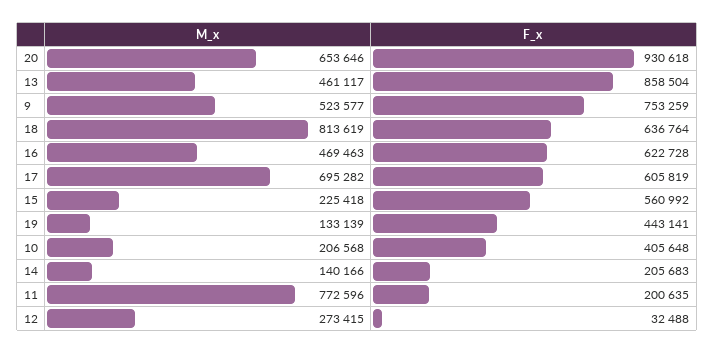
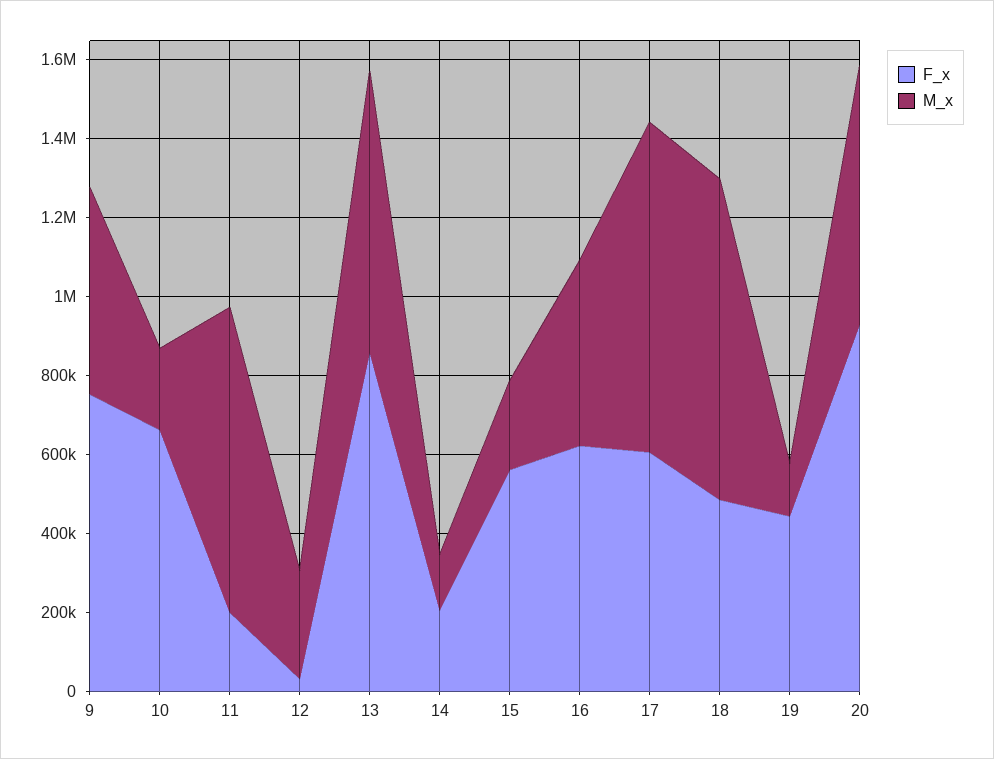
  {
    "M_x": {
      "20": 653646,
-     "13": 461117,
+     "13": 700000,
      "9": 523577,
      "18": 813619,
      "16": 469463,
-     "17": 695282,
+     "17": 850000,
      "15": 225418,
      "19": 133139,
      "10": 206568,
      "14": 140166,
      "11": 772596,
      "12": 273415
    },
    "F_x": {
      "20": 930618,
      "13": 858504,
      "9": 753259,
-     "18": 636764,
+     "18": 500000,
      "16": 622728,
      "17": 605819,
      "15": 560992,
      "19": 443141,
-     "10": 405648,
+     "10": 650000,
      "14": 205683,
      "11": 200635,
      "12": 32488
    }
  }

